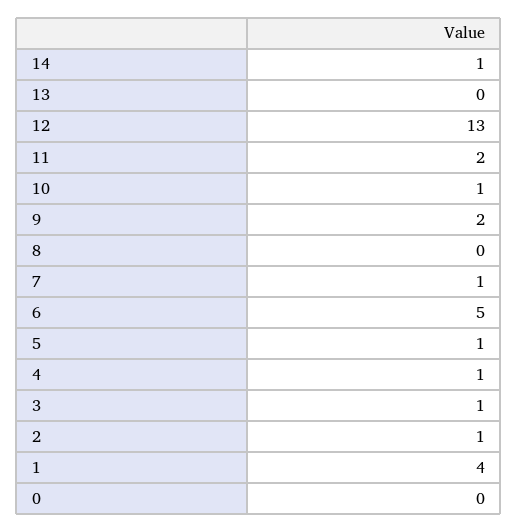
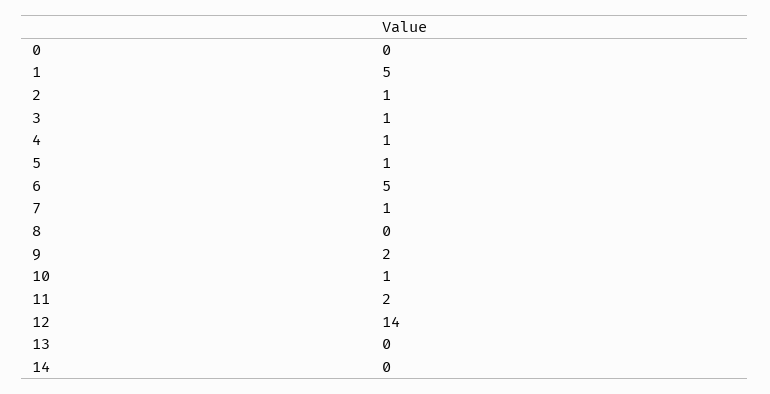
  {
-   "14": 1,
+   "14": 0,
    "13": 0,
-   "12": 13,
+   "12": 14,
    "11": 2,
    "10": 1,
    "9": 2,
    "8": 0,
    "7": 1,
    "6": 5,
    "5": 1,
    "4": 1,
    "3": 1,
    "2": 1,
-   "1": 4,
+   "1": 5,
    "0": 0
  }

